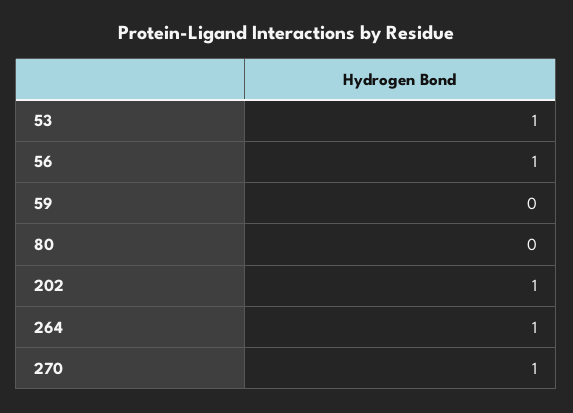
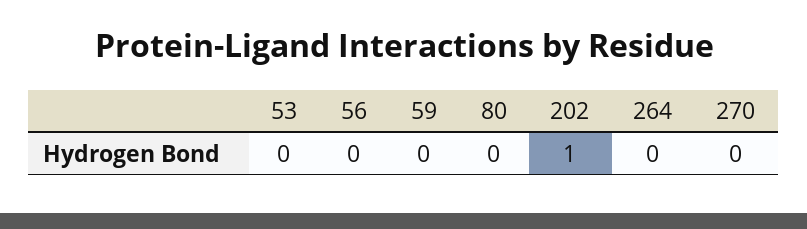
  {
-   "53": 1,
+   "53": 0,
-   "56": 1,
+   "56": 0,
    "59": 0,
    "80": 0,
    "202": 1,
-   "264": 1,
+   "264": 0,
-   "270": 1
+   "270": 0
  }

